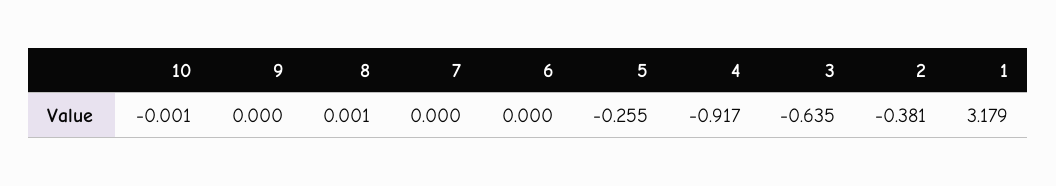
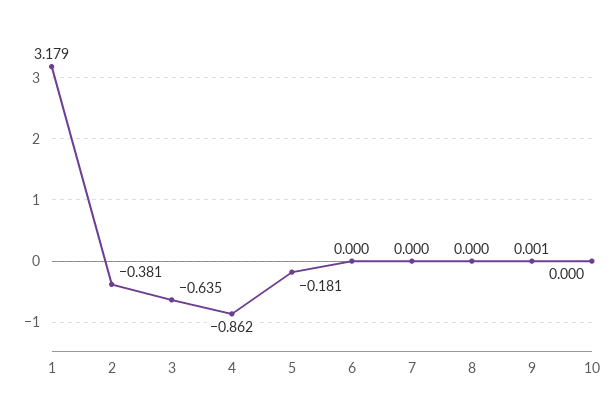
  {
-   "10": -0.001,
+   "10": 0,
-   "9": 0,
+   "9": 0.001,
-   "8": 0.001,
+   "8": 0,
    "7": 0,
    "6": 0,
-   "5": -0.255,
+   "5": -0.181,
-   "4": -0.917,
+   "4": -0.862,
    "3": -0.635,
    "2": -0.381,
    "1": 3.179
  }

